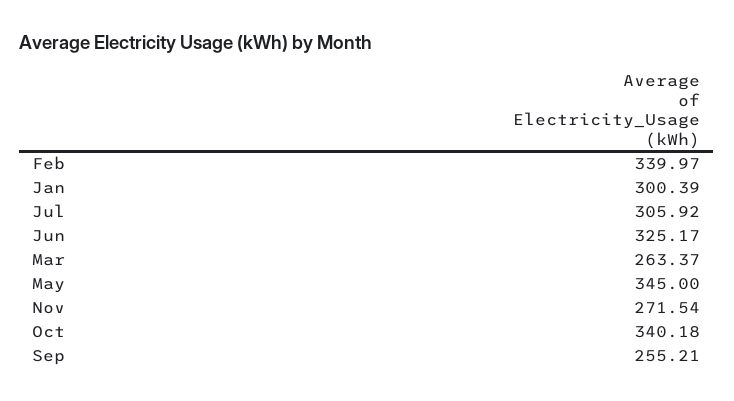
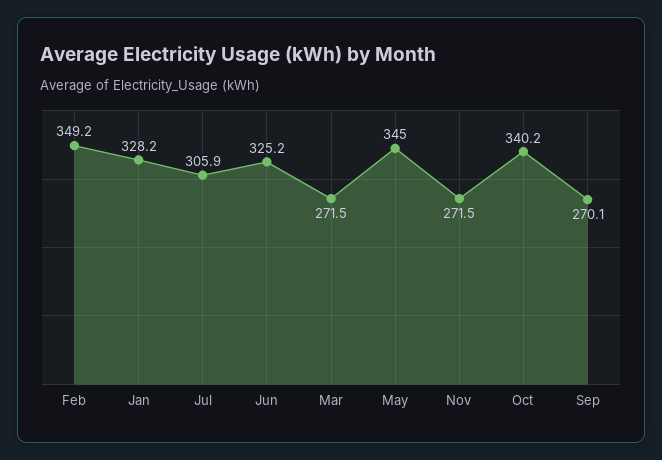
  {
-   "Feb": 339.97,
+   "Feb": 349.2,
-   "Jan": 300.39,
+   "Jan": 328.2,
    "Jul": 305.92,
    "Jun": 325.17,
-   "Mar": 263.37,
+   "Mar": 271.5,
    "May": 345,
    "Nov": 271.54,
    "Oct": 340.18,
-   "Sep": 255.21
+   "Sep": 270.1
  }

